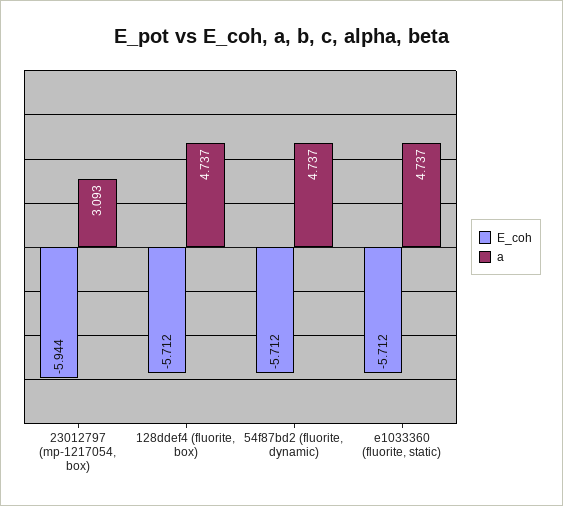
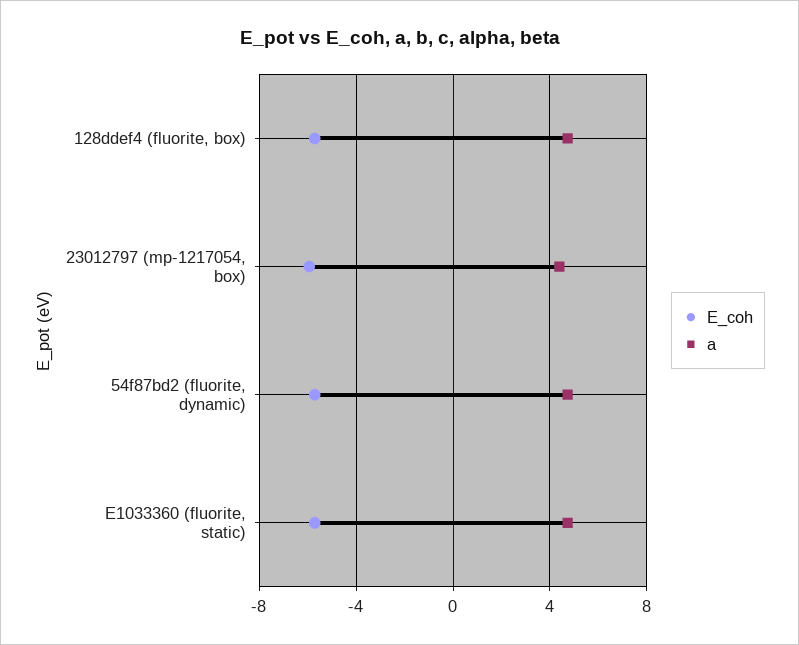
  {
    "E_coh": {
      "23012797 (mp-1217054, box)": -5.944,
      "128ddef4 (fluorite, box)": -5.712,
      "54f87bd2 (fluorite, dynamic)": -5.712,
      "e1033360 (fluorite, static)": -5.712
    },
    "a": {
-     "23012797 (mp-1217054, box)": 3.093,
+     "23012797 (mp-1217054, box)": 4.5,
      "128ddef4 (fluorite, box)": 4.737,
      "54f87bd2 (fluorite, dynamic)": 4.737,
      "e1033360 (fluorite, static)": 4.737
    }
  }

